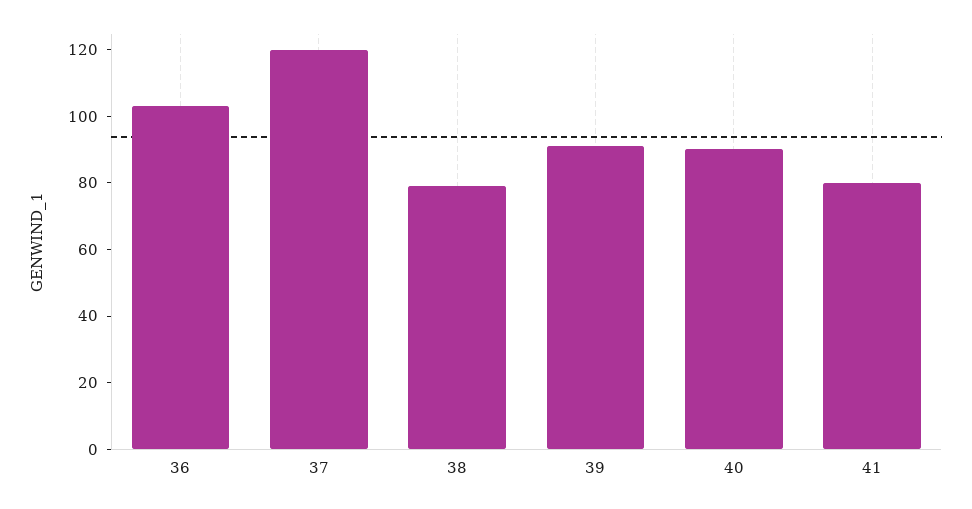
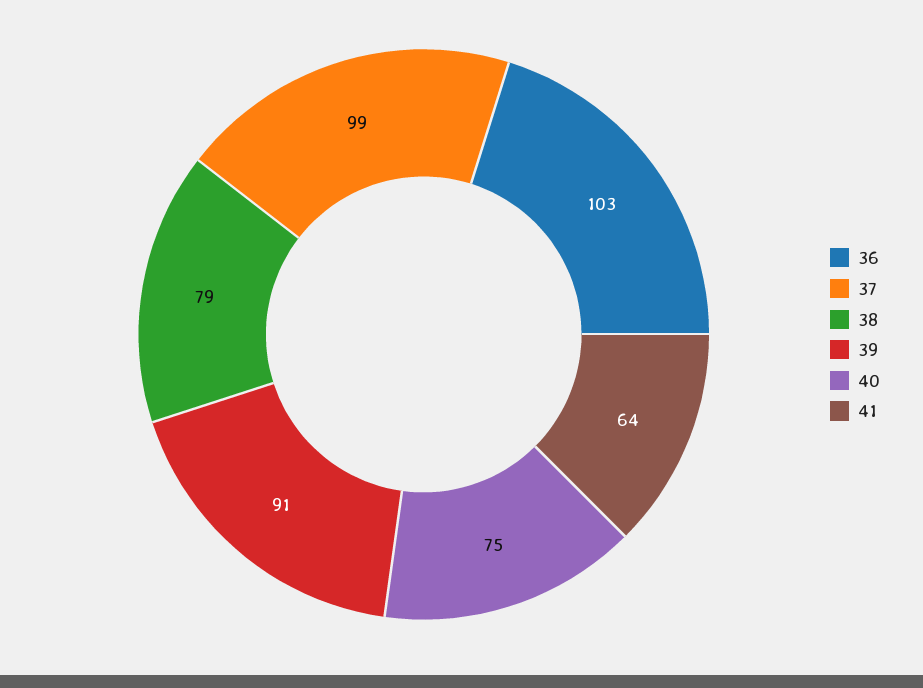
  {
    "36": 103,
-   "37": 120,
+   "37": 99,
    "38": 79,
    "39": 91,
-   "40": 90,
+   "40": 75,
-   "41": 80
+   "41": 64
  }

